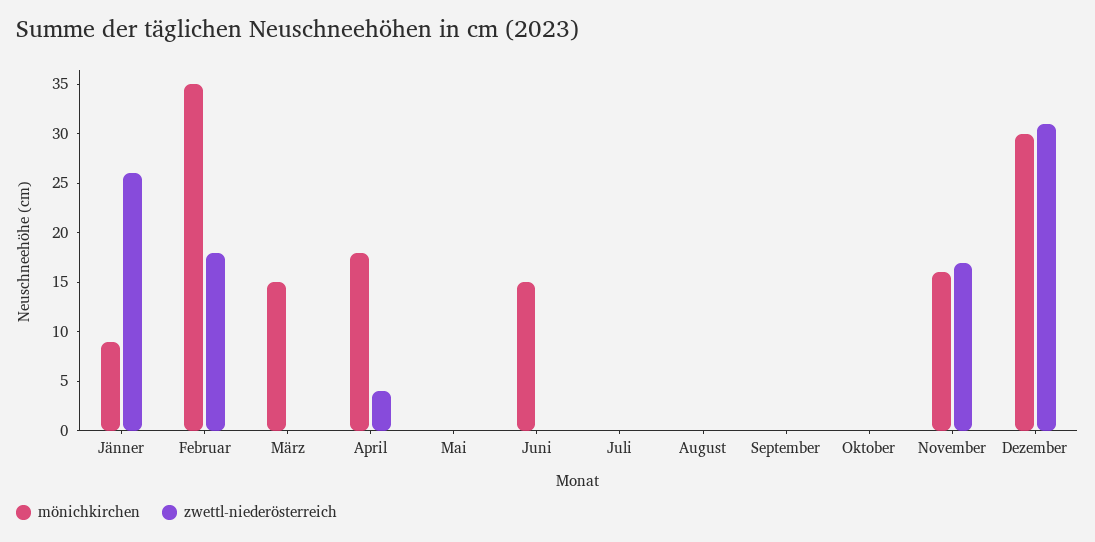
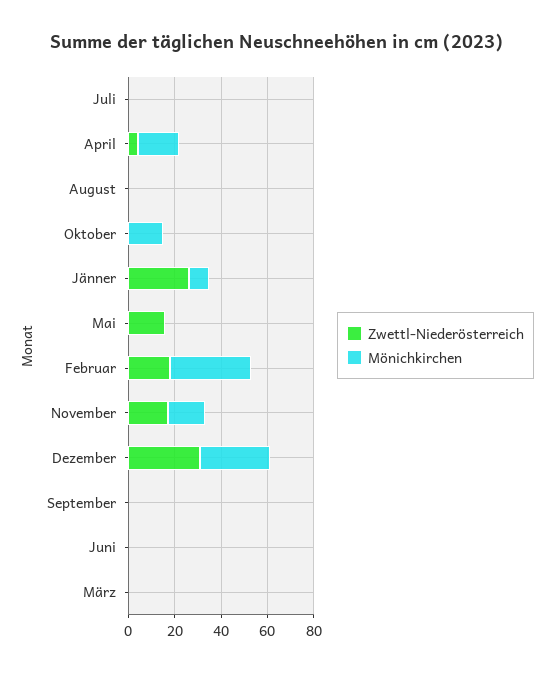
  {
    "mönichkirchen": {
      "Jänner": 9,
      "Februar": 35,
-     "März": 15,
+     "März": 0,
      "April": 18,
      "Mai": 0,
-     "Juni": 15,
+     "Juni": 0,
      "Juli": 0,
      "August": 0,
      "September": 0,
-     "Oktober": 0,
+     "Oktober": 15,
      "November": 16,
      "Dezember": 30
    },
    "zwettl-niederösterreich": {
      "Jänner": 26,
      "Februar": 18,
      "März": 0,
      "April": 4,
-     "Mai": 0,
+     "Mai": 15,
      "Juni": 0,
      "Juli": 0,
      "August": 0,
      "September": 0,
      "Oktober": 0,
      "November": 17,
      "Dezember": 31
    }
  }

